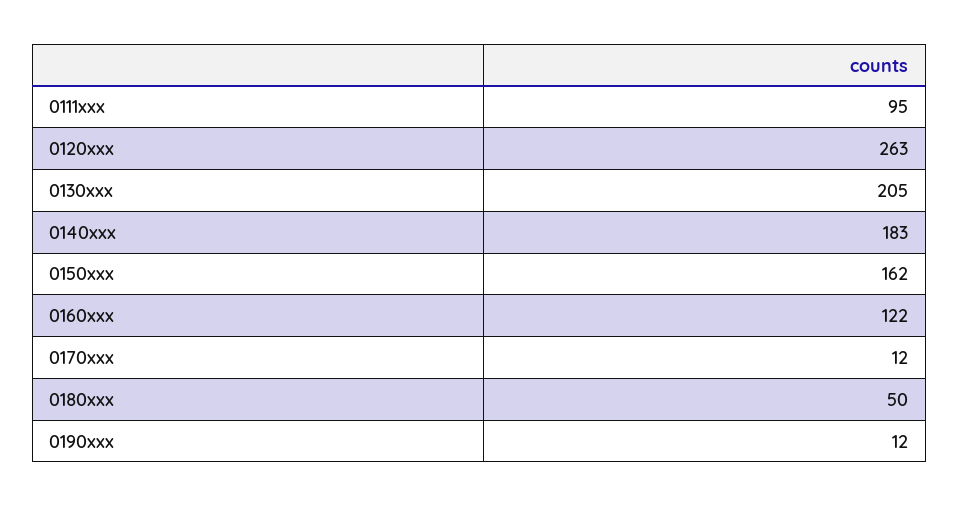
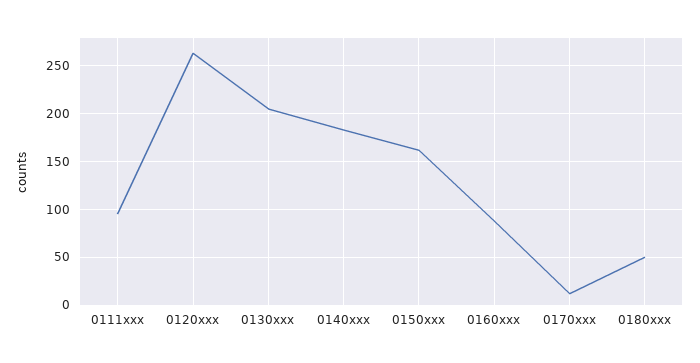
  {
    "0111xxx": 95,
    "0120xxx": 263,
    "0130xxx": 205,
    "0140xxx": 183,
    "0150xxx": 162,
-   "0160xxx": 122,
+   "0160xxx": 90,
    "0170xxx": 12,
-   "0180xxx": 50,
+   "0180xxx": 50
-   "0190xxx": 12
  }

